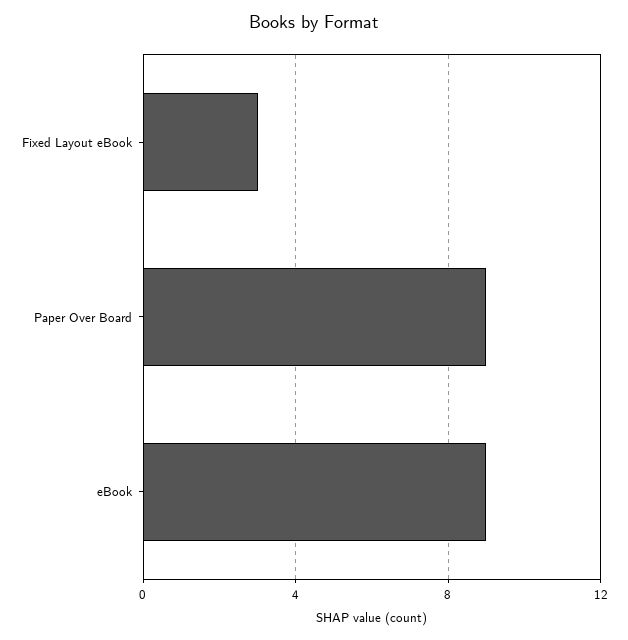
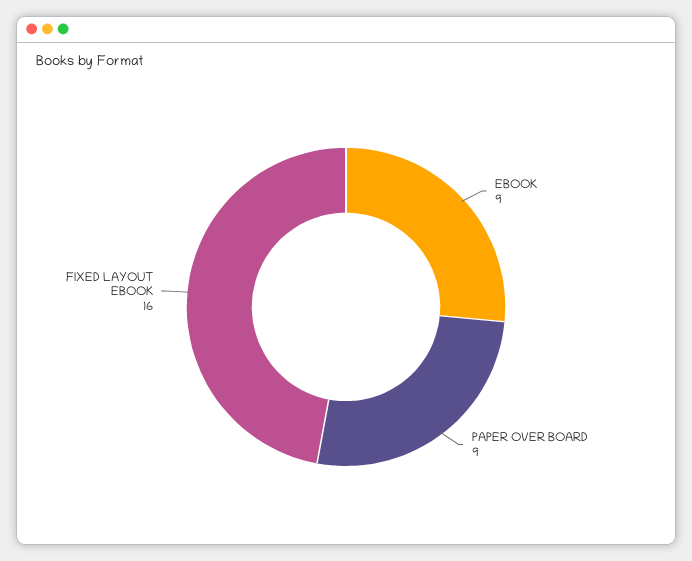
  {
-   "Fixed Layout eBook": 3,
+   "Fixed Layout eBook": 16,
    "Paper Over Board": 9,
    "eBook": 9
  }

